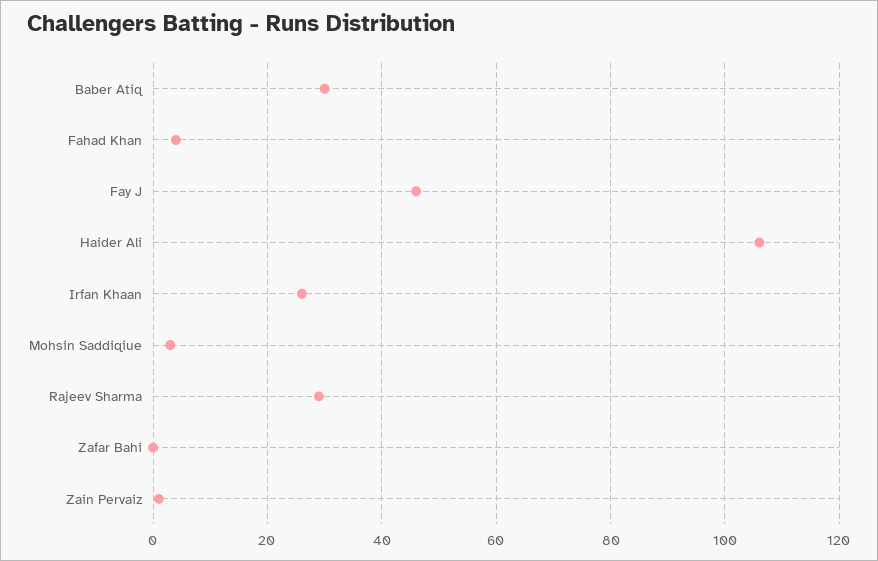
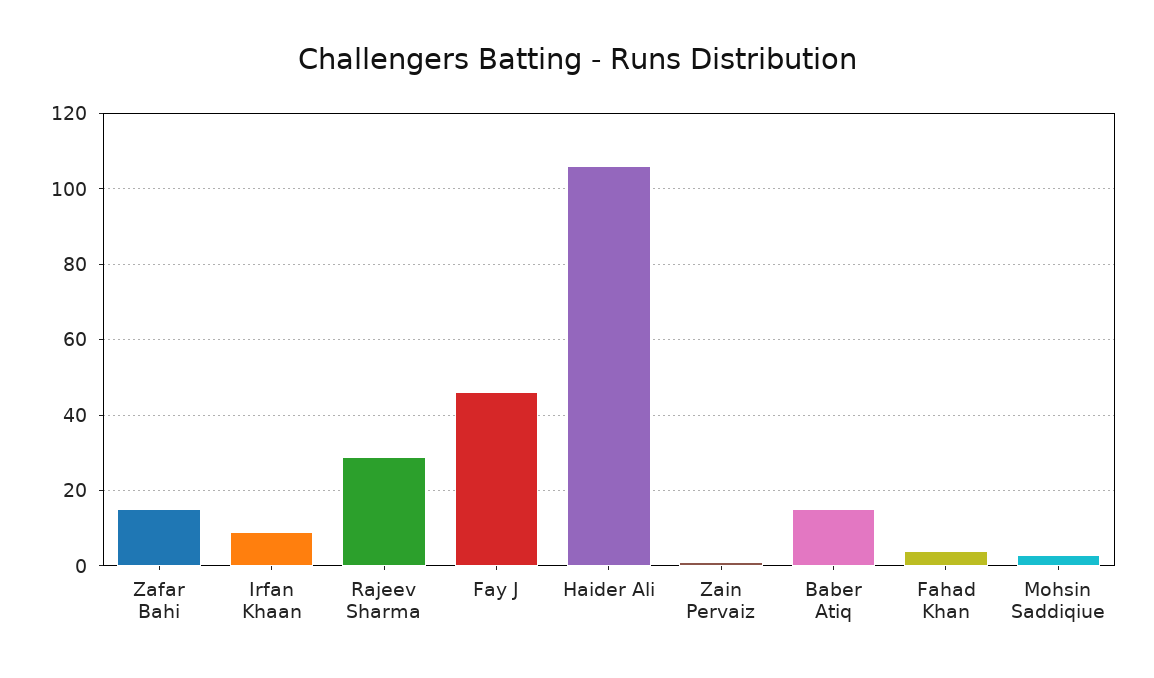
  {
-   "Baber Atiq": 30,
+   "Baber Atiq": 15,
    "Fahad Khan": 5,
    "Fay J": 45,
    "Haider Ali": 105,
-   "Irfan Khaan": 25,
+   "Irfan Khaan": 10,
    "Mohsin Saddiqiue": 5,
    "Rajeev Sharma": 30,
-   "Zafar Bahi": 0,
+   "Zafar Bahi": 15,
    "Zain Pervaiz": 0
  }

